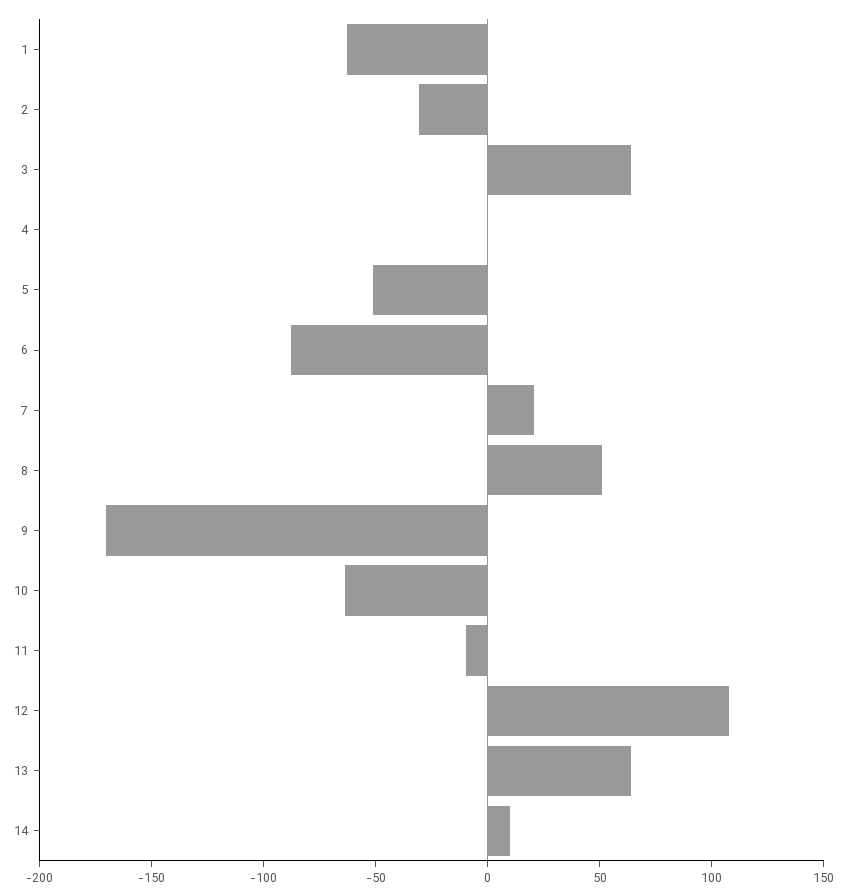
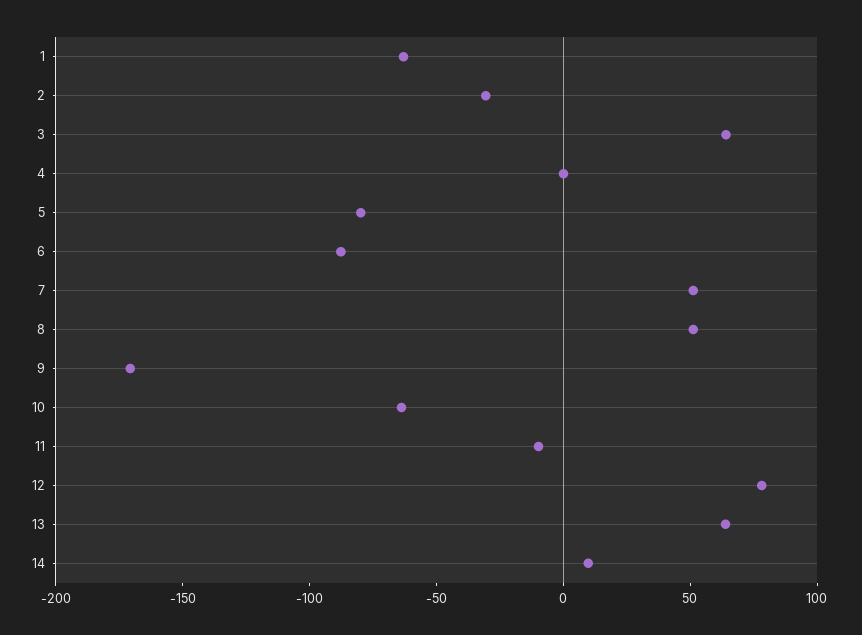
  {
    "1": -60,
    "2": -30,
    "3": 60,
    "4": 0,
-   "5": -50,
+   "5": -80,
    "6": -90,
-   "7": 20,
+   "7": 50,
    "8": 50,
    "9": -170,
    "10": -60,
    "11": -10,
-   "12": 110,
+   "12": 80,
    "13": 60,
    "14": 10
  }

